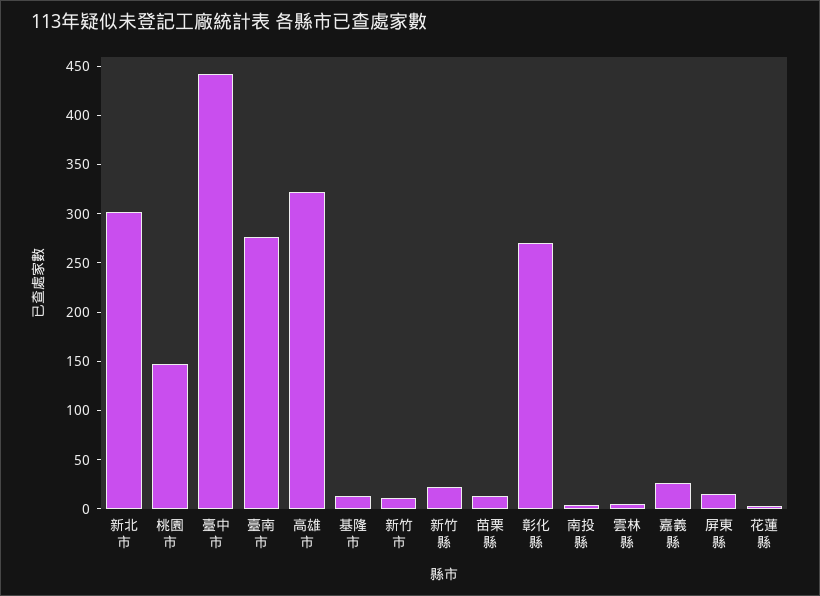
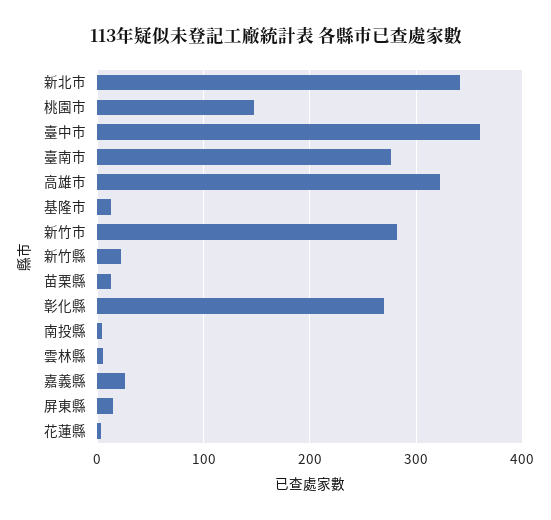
  {
-   "新北市": 300,
+   "新北市": 340,
    "桃園市": 150,
-   "臺中市": 440,
+   "臺中市": 360,
    "臺南市": 280,
    "高雄市": 320,
    "基隆市": 10,
-   "新竹市": 10,
+   "新竹市": 280,
    "新竹縣": 20,
    "苗栗縣": 10,
    "彰化縣": 270,
    "南投縣": 0,
    "雲林縣": 10,
    "嘉義縣": 30,
    "屏東縣": 20,
    "花蓮縣": 0
  }

